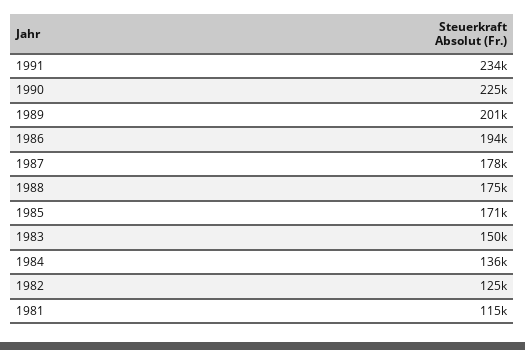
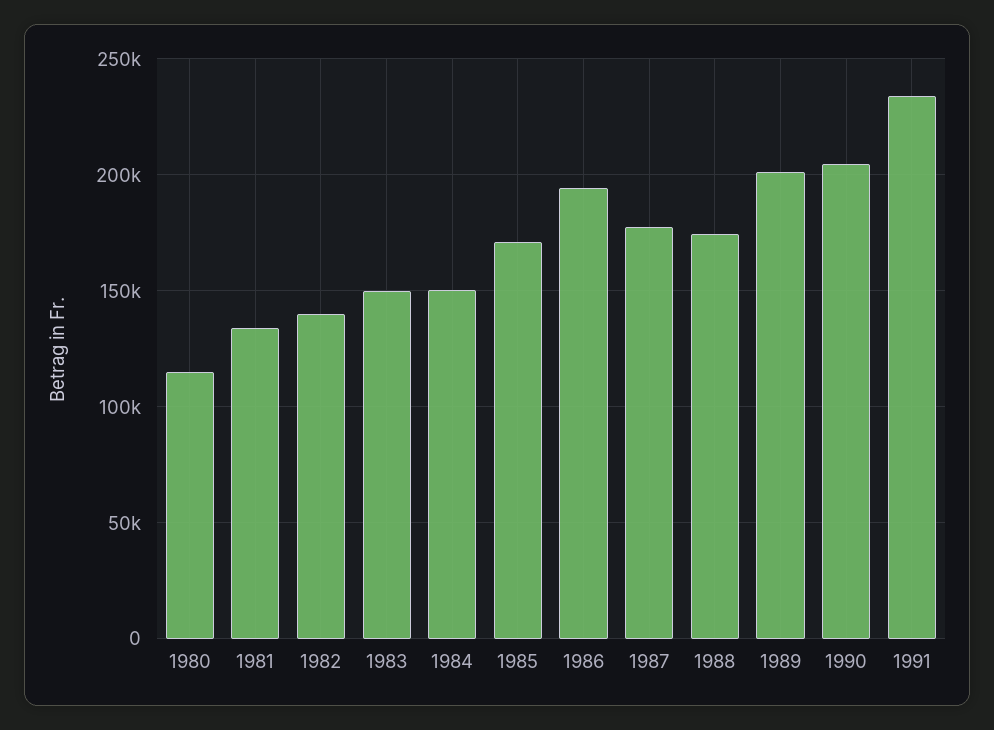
  {
    "1991": 234000,
-   "1990": 225000,
+   "1990": 205000,
    "1989": 201000,
    "1986": 194000,
    "1987": 178000,
    "1988": 175000,
    "1985": 171000,
    "1983": 150000,
-   "1984": 136000,
+   "1984": 150000,
-   "1982": 125000,
+   "1982": 140000,
-   "1981": 115000
+   "1981": 135000,
+   "1980": 115000
  }

